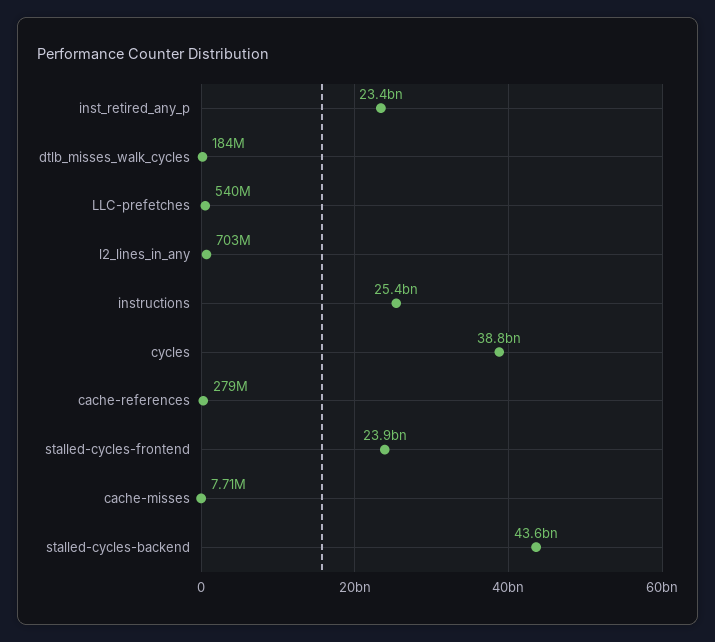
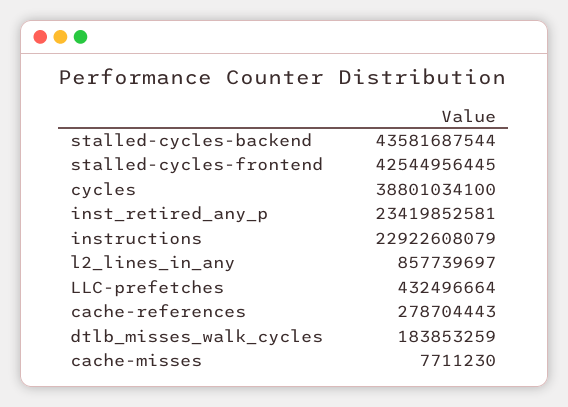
  {
    "inst_retired_any_p": 23419852581,
    "dtlb_misses_walk_cycles": 183853259,
-   "LLC-prefetches": 540000000,
+   "LLC-prefetches": 432496664,
-   "l2_lines_in_any": 703000000,
+   "l2_lines_in_any": 857739697,
-   "instructions": 25400000000,
+   "instructions": 22922608079,
    "cycles": 38801034100,
    "cache-references": 278704443,
-   "stalled-cycles-frontend": 23900000000,
+   "stalled-cycles-frontend": 42544956445,
    "cache-misses": 7711230,
    "stalled-cycles-backend": 43581687544
  }

